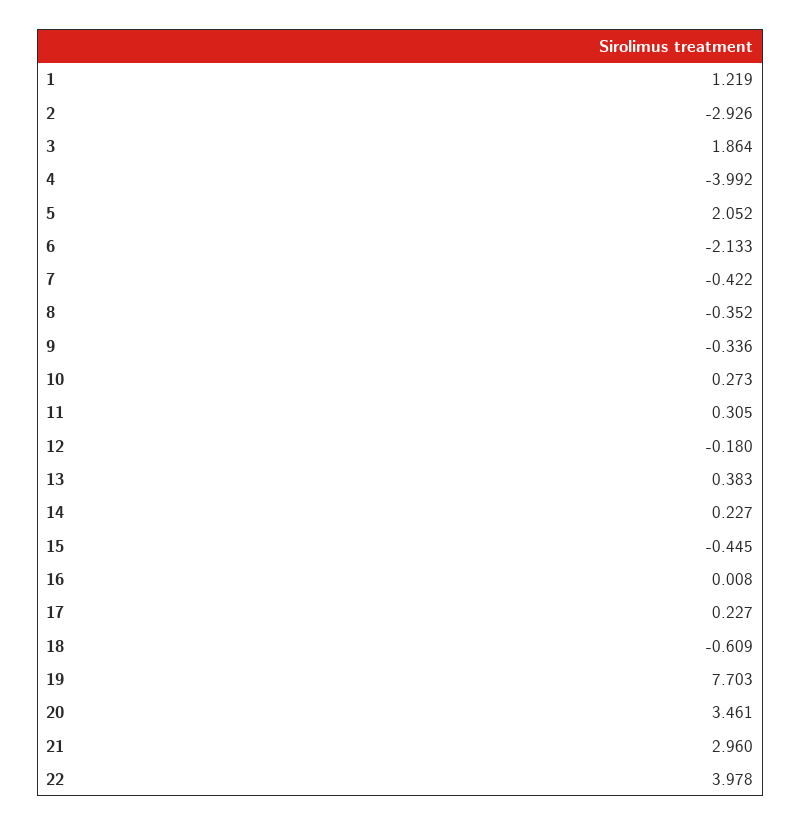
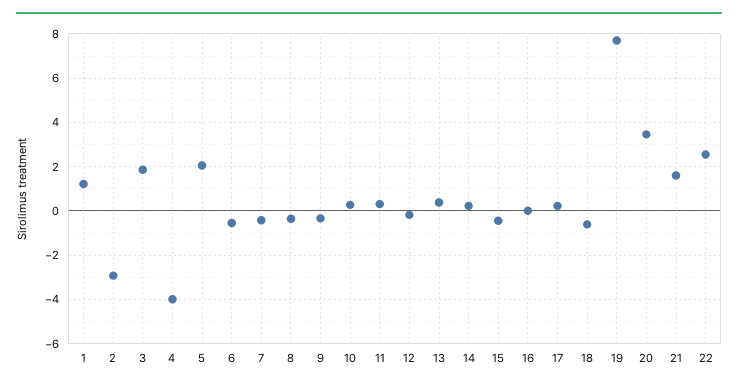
  {
    "1": 1.219,
    "2": -2.926,
    "3": 1.864,
    "4": -3.992,
    "5": 2.052,
-   "6": -2.133,
+   "6": -0.5,
    "7": -0.422,
    "8": -0.352,
    "9": -0.336,
    "10": 0.273,
    "11": 0.305,
    "12": -0.18,
    "13": 0.383,
    "14": 0.227,
    "15": -0.445,
    "16": 0.008,
    "17": 0.227,
    "18": -0.609,
    "19": 7.703,
    "20": 3.461,
-   "21": 2.96,
+   "21": 1.5,
-   "22": 3.978
+   "22": 2.5
  }

